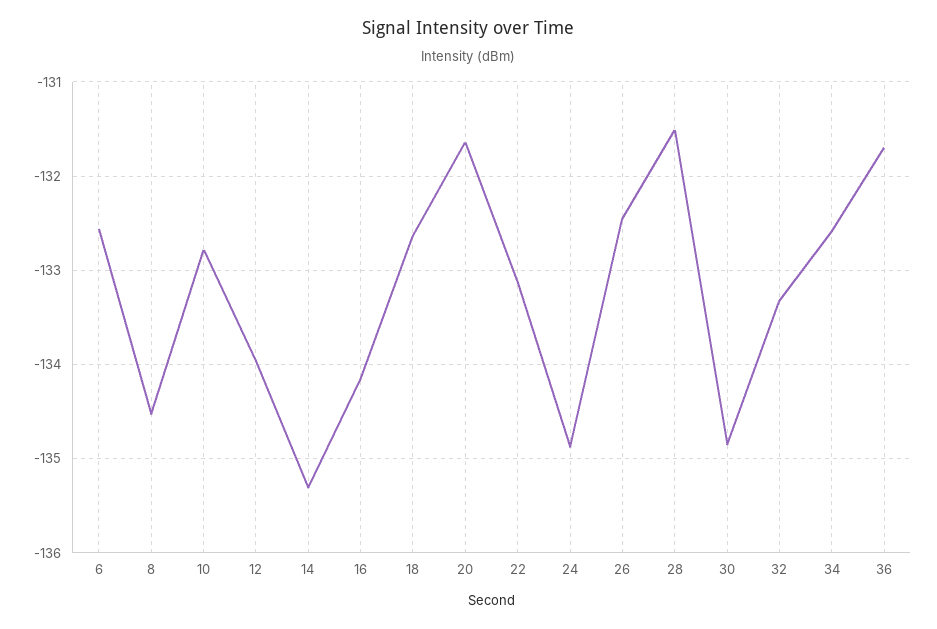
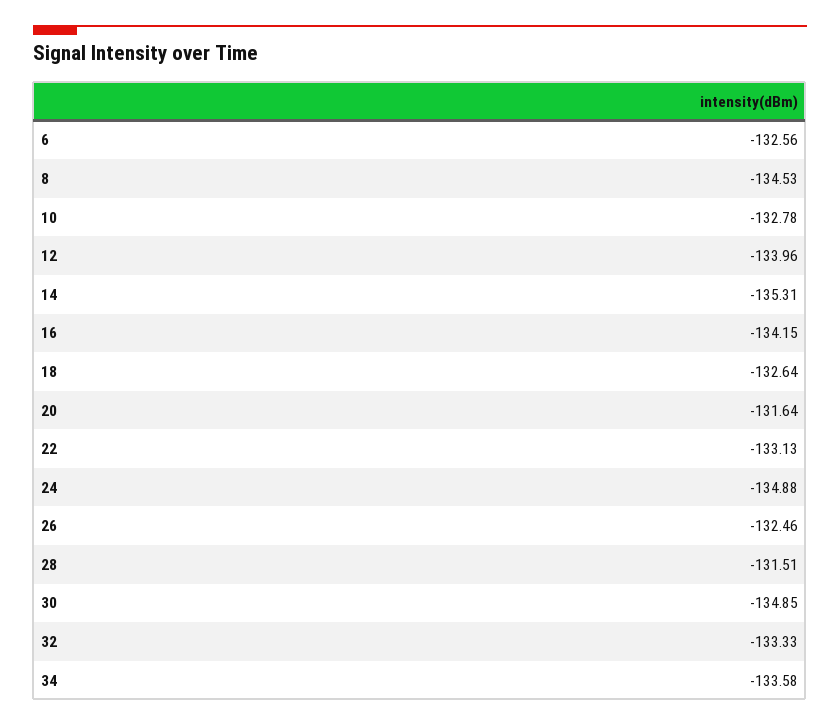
  {
    "6": -132.56,
    "8": -134.53,
    "10": -132.78,
    "12": -133.96,
    "14": -135.31,
    "16": -134.15,
    "18": -132.64,
    "20": -131.64,
    "22": -133.13,
    "24": -134.88,
    "26": -132.46,
    "28": -131.51,
    "30": -134.85,
    "32": -133.33,
-   "34": -132.6,
+   "34": -133.58
-   "36": -131.7
  }

